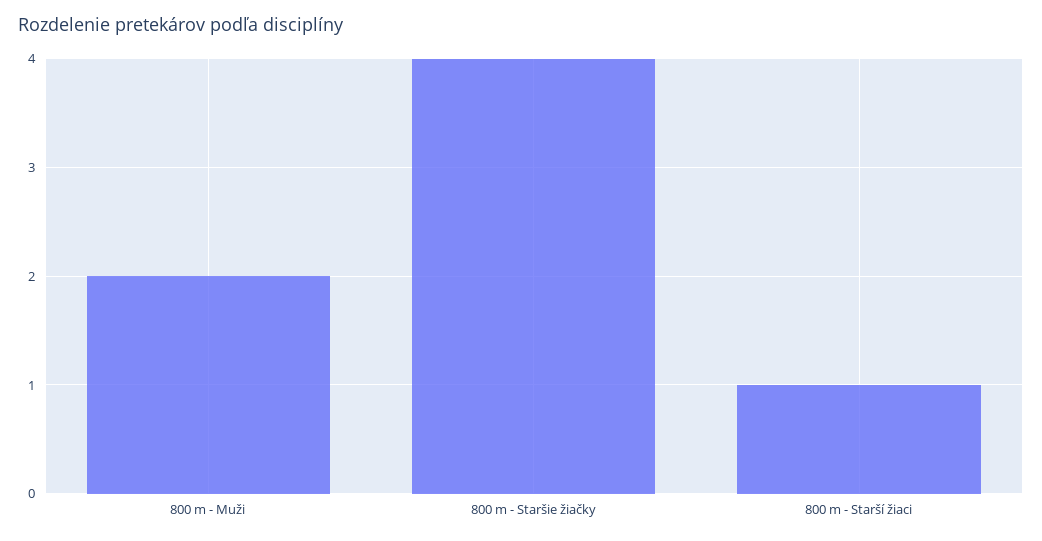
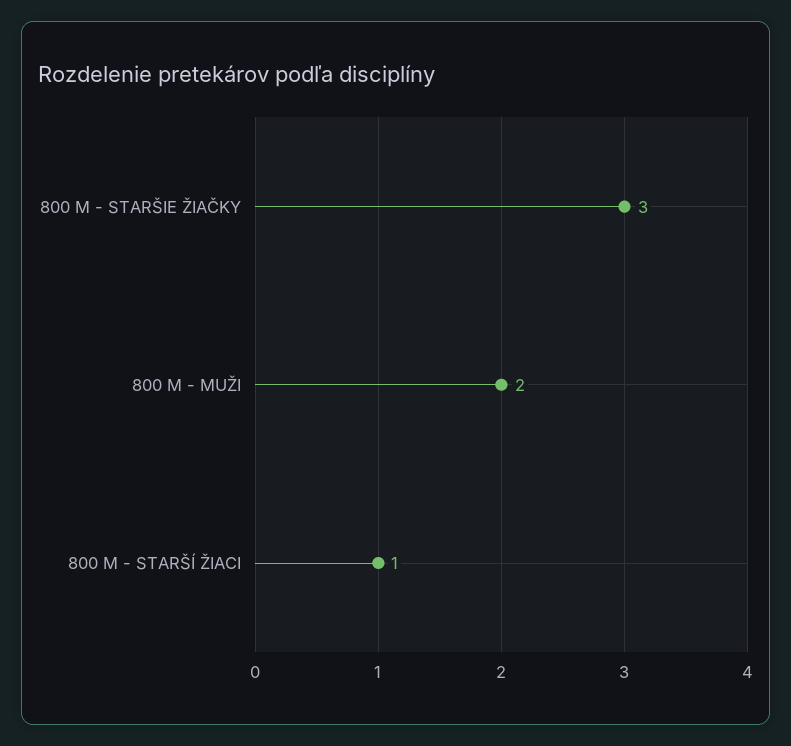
  {
    "800 m - Muži": 2,
-   "800 m - Staršie žiačky": 4,
+   "800 m - Staršie žiačky": 3,
    "800 m - Starší žiaci": 1
  }

